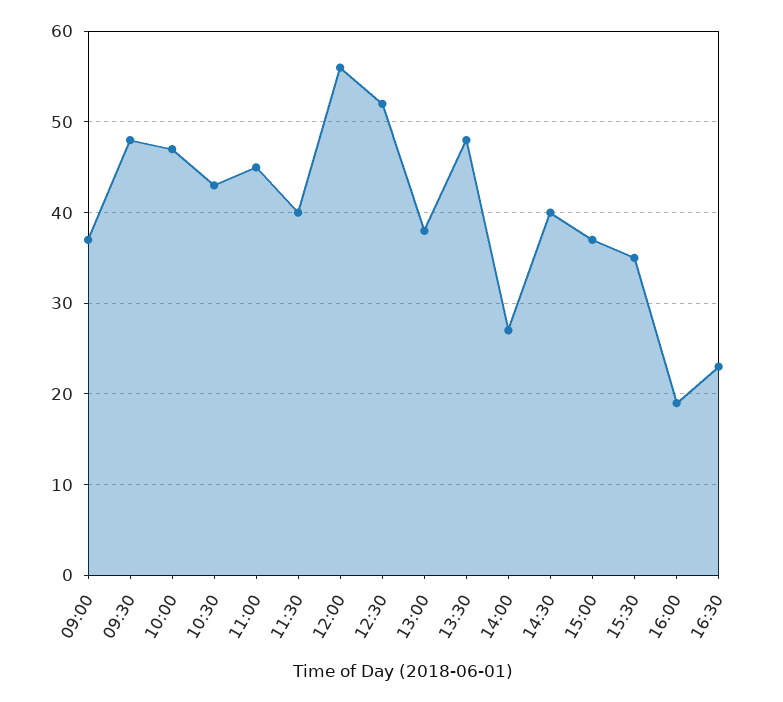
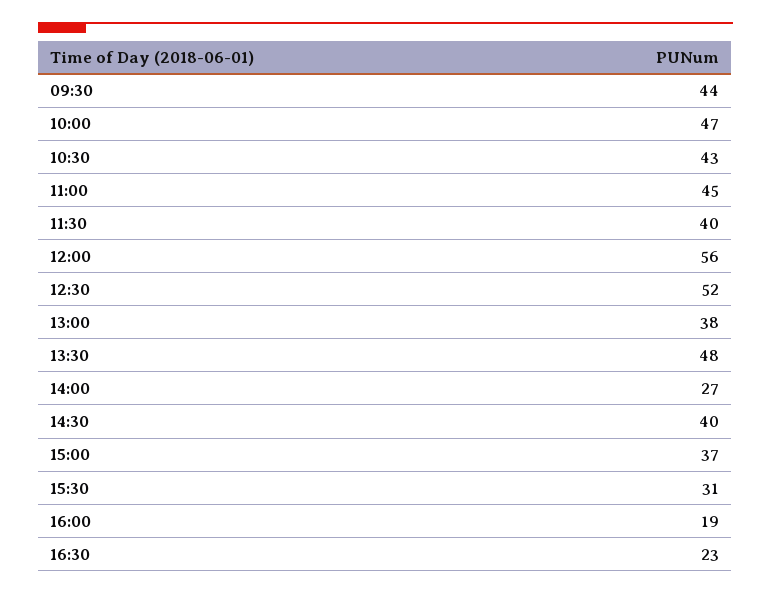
  {
-   "09:00": 37,
-   "09:30": 48,
+   "09:30": 44,
    "10:00": 47,
    "10:30": 43,
    "11:00": 45,
    "11:30": 40,
    "12:00": 56,
    "12:30": 52,
    "13:00": 38,
    "13:30": 48,
    "14:00": 27,
    "14:30": 40,
    "15:00": 37,
-   "15:30": 35,
+   "15:30": 31,
    "16:00": 19,
    "16:30": 23
  }

